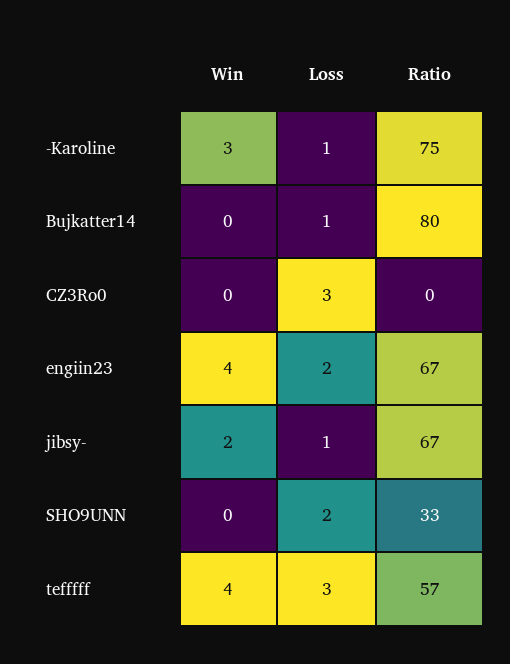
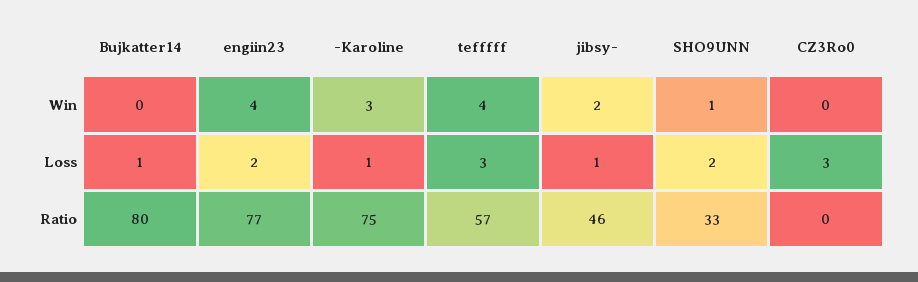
  {
    "Win": {
      "-Karoline": 3,
      "Bujkatter14": 0,
      "CZ3Ro0": 0,
      "engiin23": 4,
      "jibsy-": 2,
-     "SHO9UNN": 0,
+     "SHO9UNN": 1,
      "tefffff": 4
    },
    "Loss": {
      "-Karoline": 1,
      "Bujkatter14": 1,
      "CZ3Ro0": 3,
      "engiin23": 2,
      "jibsy-": 1,
      "SHO9UNN": 2,
      "tefffff": 3
    },
    "Ratio": {
      "-Karoline": 75,
      "Bujkatter14": 80,
      "CZ3Ro0": 0,
-     "engiin23": 67,
+     "engiin23": 77,
-     "jibsy-": 67,
+     "jibsy-": 46,
      "SHO9UNN": 33,
      "tefffff": 57
    }
  }

